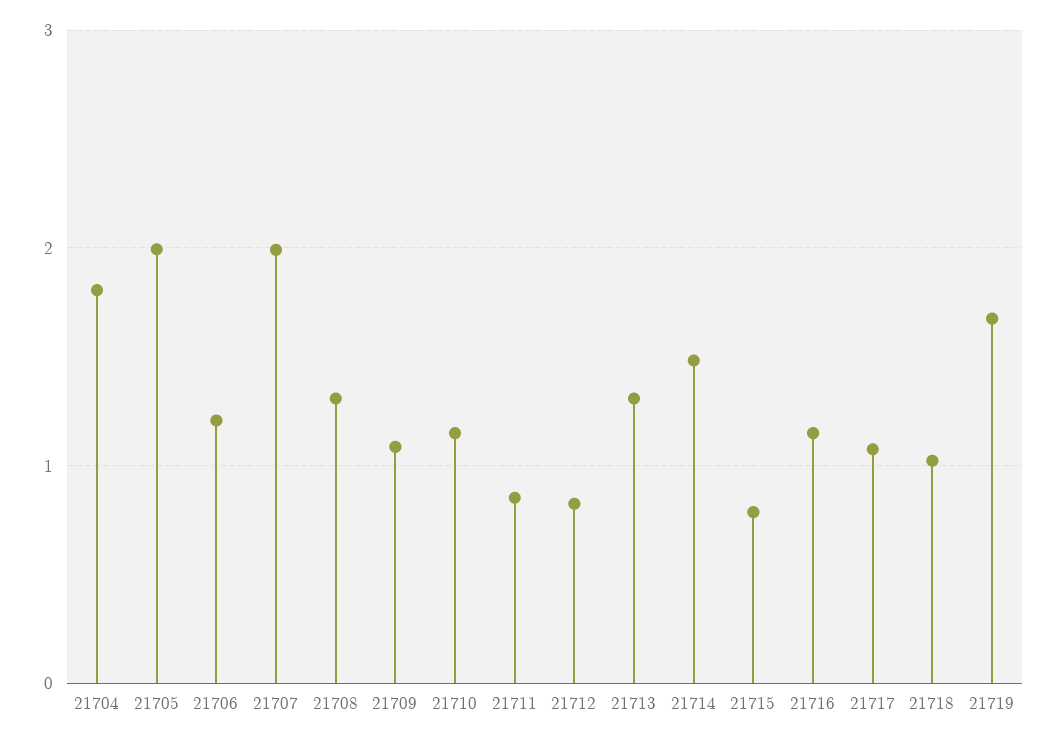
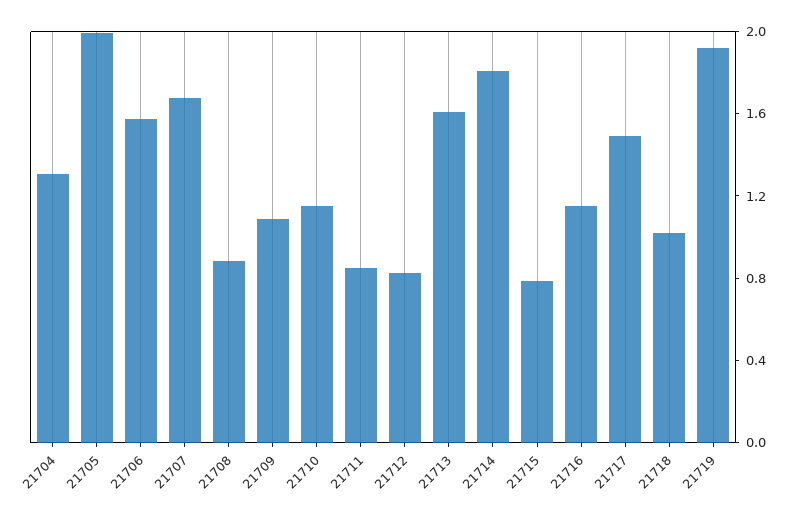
  {
-   "21704": 1.8,
+   "21704": 1.3,
    "21705": 2,
-   "21706": 1.2,
+   "21706": 1.6,
-   "21707": 2,
+   "21707": 1.7,
-   "21708": 1.3,
+   "21708": 0.9,
    "21709": 1.1,
    "21710": 1.1,
    "21711": 0.9,
    "21712": 0.8,
-   "21713": 1.3,
+   "21713": 1.6,
-   "21714": 1.5,
+   "21714": 1.8,
    "21715": 0.8,
    "21716": 1.1,
-   "21717": 1.1,
+   "21717": 1.5,
    "21718": 1,
-   "21719": 1.7
+   "21719": 1.9
  }

